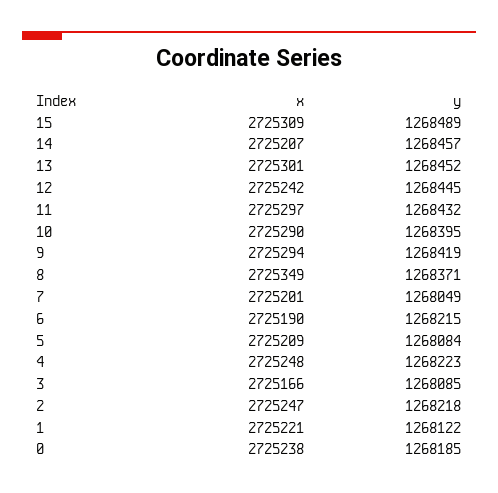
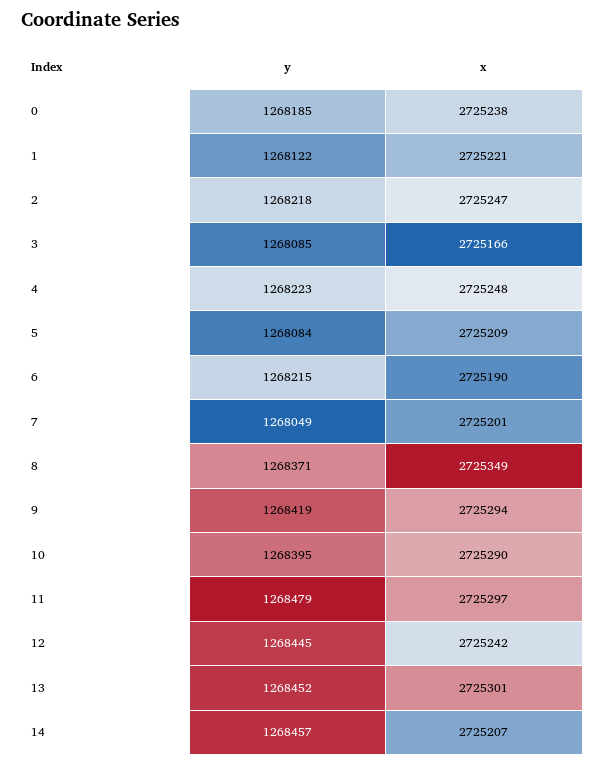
  {
    "x": {
-     "15": 2725309,
      "14": 2725207,
      "13": 2725301,
      "12": 2725242,
      "11": 2725297,
      "10": 2725290,
      "9": 2725294,
      "8": 2725349,
      "7": 2725201,
      "6": 2725190,
      "5": 2725209,
      "4": 2725248,
      "3": 2725166,
      "2": 2725247,
      "1": 2725221,
      "0": 2725238
    },
    "y": {
-     "15": 1268489,
      "14": 1268457,
      "13": 1268452,
      "12": 1268445,
-     "11": 1268432,
+     "11": 1268479,
      "10": 1268395,
      "9": 1268419,
      "8": 1268371,
      "7": 1268049,
      "6": 1268215,
      "5": 1268084,
      "4": 1268223,
      "3": 1268085,
      "2": 1268218,
      "1": 1268122,
      "0": 1268185
    }
  }

